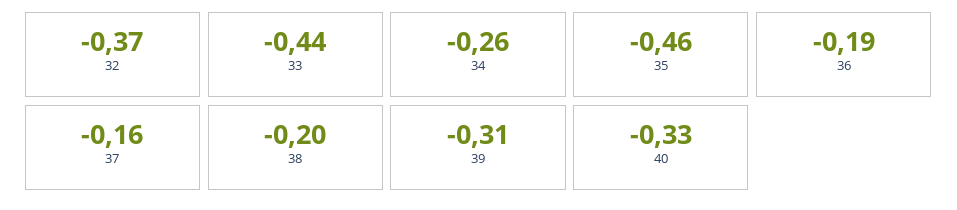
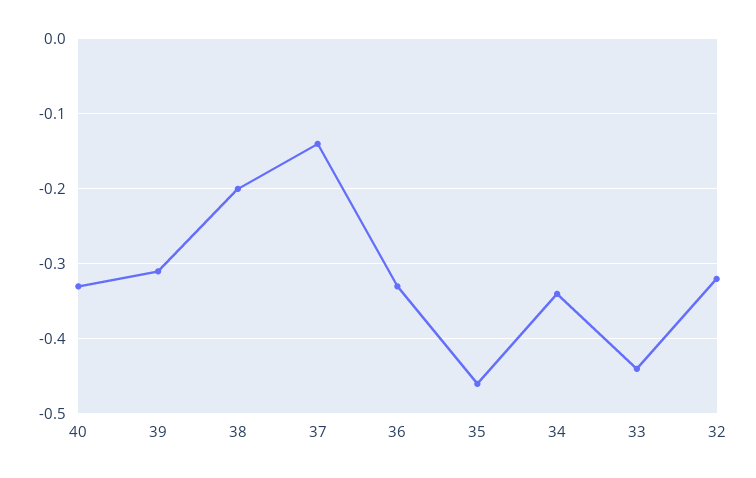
  {
-   "32": -0.37,
+   "32": -0.32,
    "33": -0.44,
-   "34": -0.26,
+   "34": -0.34,
    "35": -0.46,
-   "36": -0.19,
+   "36": -0.33,
-   "37": -0.16,
+   "37": -0.14,
    "38": -0.2,
    "39": -0.31,
    "40": -0.33
  }

